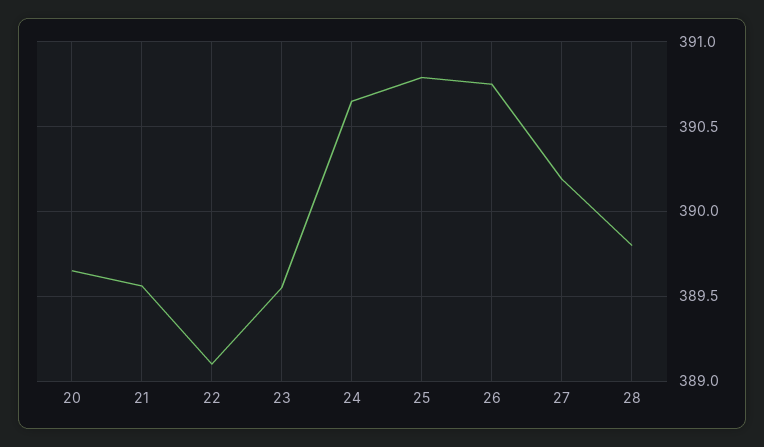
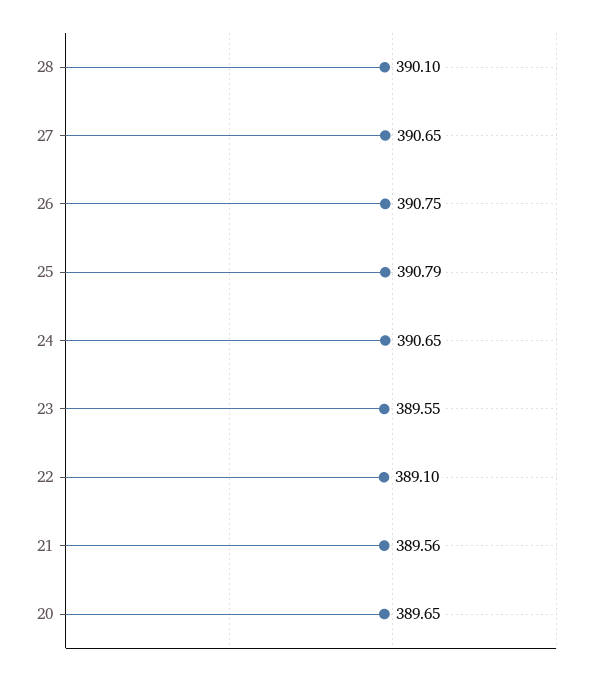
  {
    "20": 389.65,
    "21": 389.56,
    "22": 389.1,
    "23": 389.55,
    "24": 390.65,
    "25": 390.79,
    "26": 390.75,
-   "27": 390.2,
+   "27": 390.65,
-   "28": 389.8
+   "28": 390.1
  }

